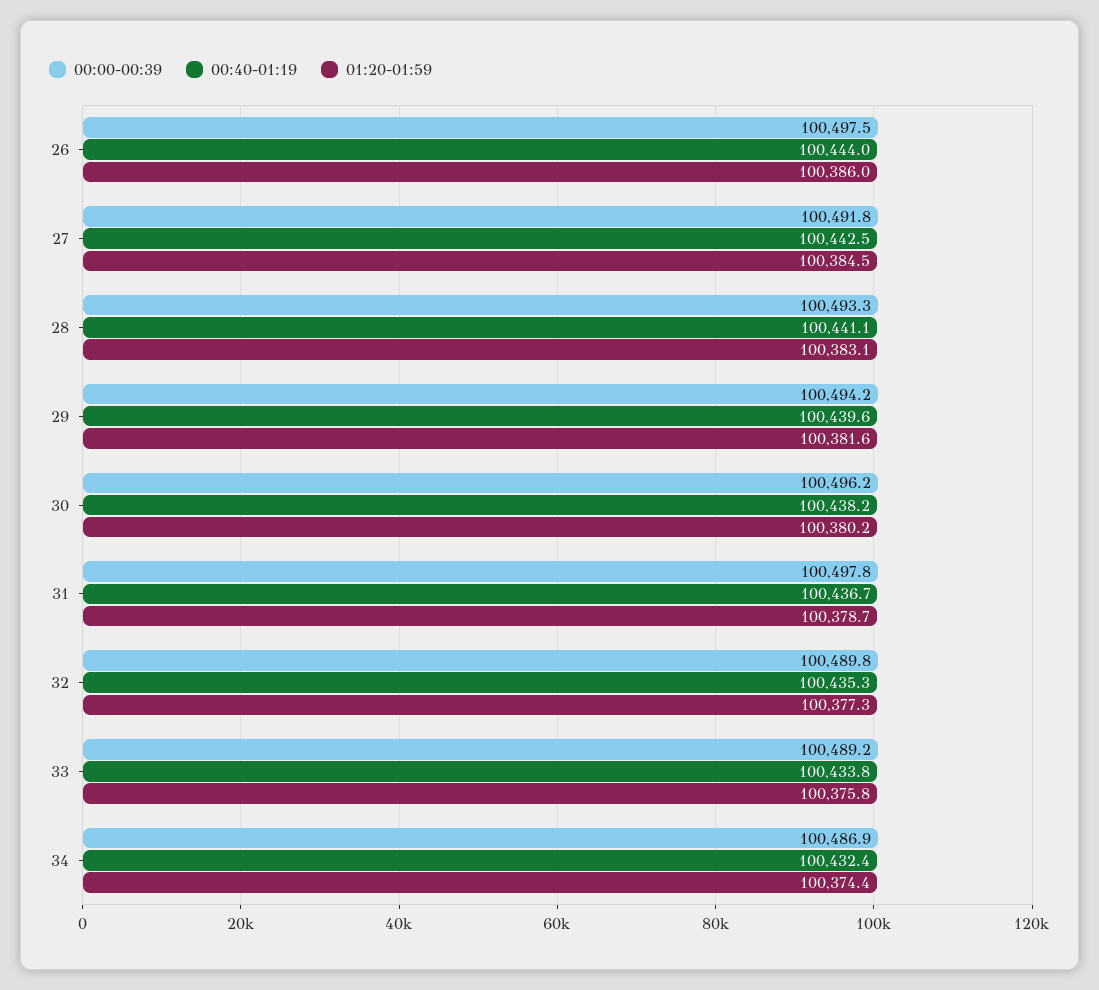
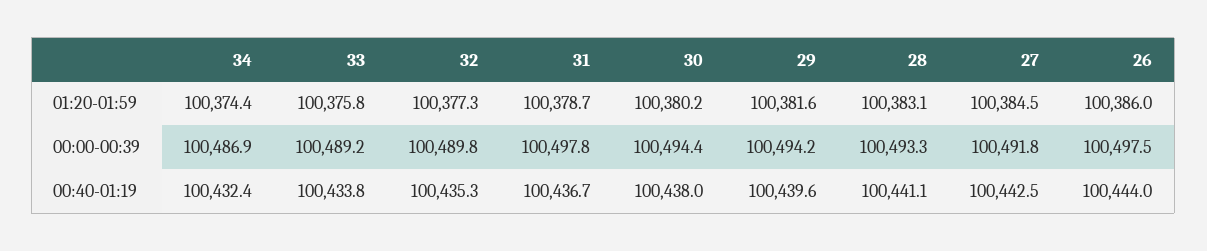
  {
    "00:00-00:39": {
      "26": 100497.5,
      "27": 100491.8,
      "28": 100493.3,
      "29": 100494.2,
-     "30": 100496.2,
+     "30": 100494.4,
      "31": 100497.8,
      "32": 100489.8,
      "33": 100489.2,
      "34": 100486.9
    },
    "00:40-01:19": {
      "26": 100444,
      "27": 100442.5,
      "28": 100441.1,
      "29": 100439.6,
-     "30": 100438.2,
+     "30": 100438,
      "31": 100436.7,
      "32": 100435.3,
      "33": 100433.8,
      "34": 100432.4
    },
    "01:20-01:59": {
      "26": 100386,
      "27": 100384.5,
      "28": 100383.1,
      "29": 100381.6,
      "30": 100380.2,
      "31": 100378.7,
      "32": 100377.3,
      "33": 100375.8,
      "34": 100374.4
    }
  }

